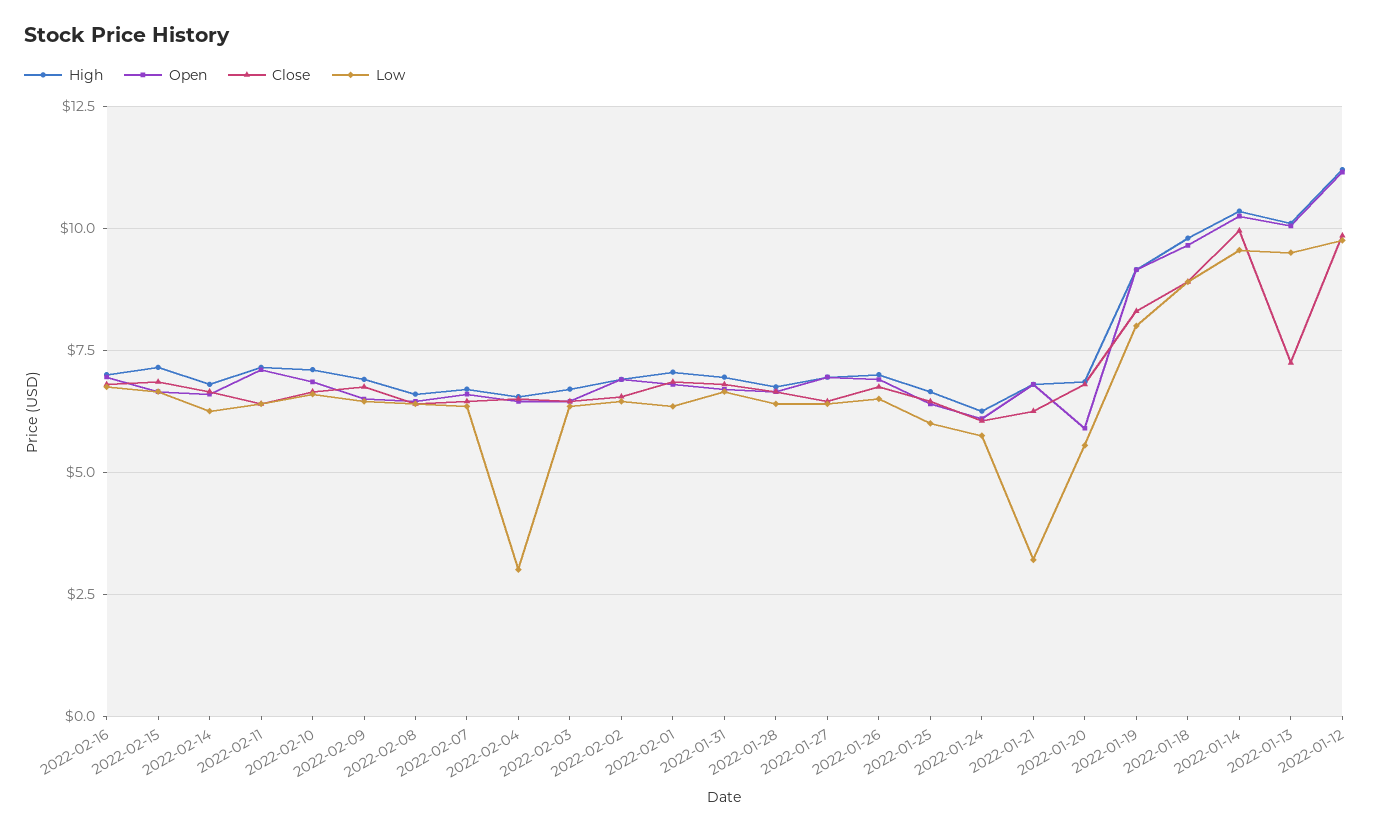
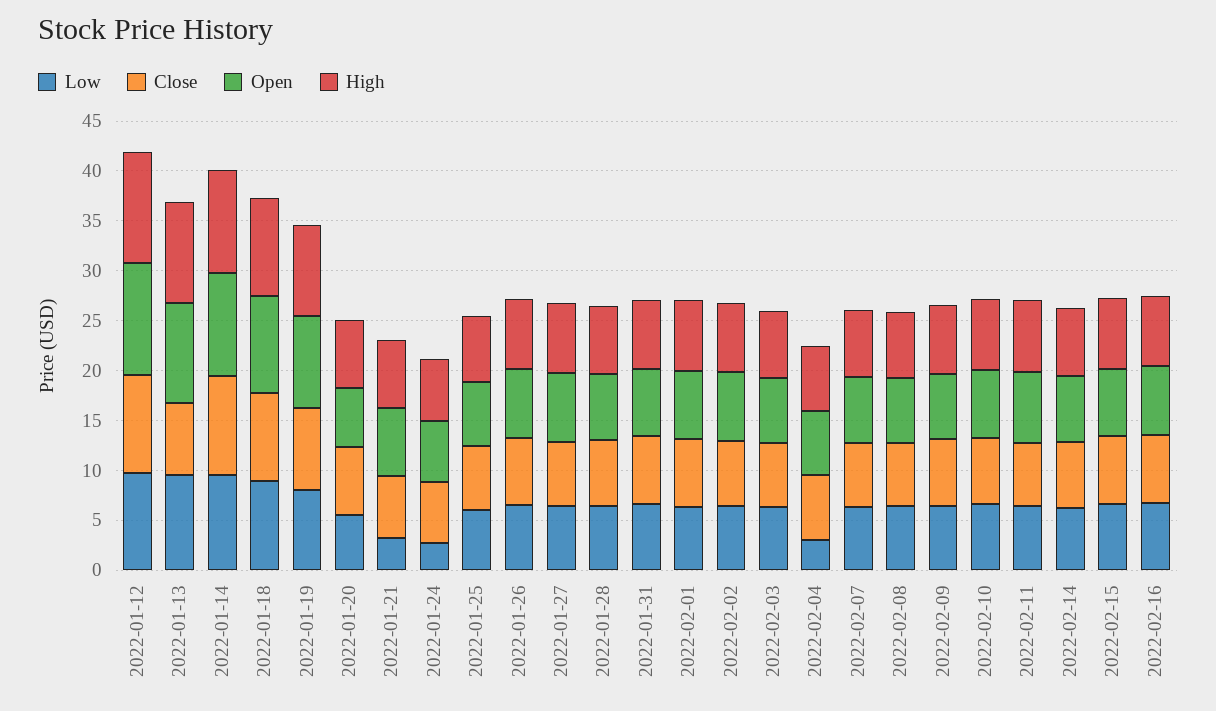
  {
    "High": {
      "2022-02-16": 7,
      "2022-02-15": 7.25,
      "2022-02-14": 6.75,
      "2022-02-11": 7.25,
      "2022-02-10": 7,
      "2022-02-09": 7,
      "2022-02-08": 6.5,
      "2022-02-07": 6.75,
      "2022-02-04": 6.5,
      "2022-02-03": 6.75,
      "2022-02-02": 7,
      "2022-02-01": 7,
      "2022-01-31": 7,
      "2022-01-28": 6.75,
      "2022-01-27": 7,
      "2022-01-26": 7,
      "2022-01-25": 6.75,
      "2022-01-24": 6.25,
      "2022-01-21": 6.75,
      "2022-01-20": 6.75,
      "2022-01-19": 9.25,
      "2022-01-18": 9.75,
      "2022-01-14": 10.25,
      "2022-01-13": 10,
      "2022-01-12": 11.25
    },
    "Open": {
      "2022-02-16": 7,
      "2022-02-15": 6.75,
      "2022-02-14": 6.5,
      "2022-02-11": 7,
      "2022-02-10": 6.75,
      "2022-02-09": 6.5,
      "2022-02-08": 6.5,
      "2022-02-07": 6.5,
      "2022-02-04": 6.5,
      "2022-02-03": 6.5,
      "2022-02-02": 7,
      "2022-02-01": 6.75,
      "2022-01-31": 6.75,
      "2022-01-28": 6.75,
      "2022-01-27": 7,
      "2022-01-26": 7,
      "2022-01-25": 6.5,
      "2022-01-24": 6,
      "2022-01-21": 6.75,
      "2022-01-20": 6,
      "2022-01-19": 9.25,
      "2022-01-18": 9.75,
      "2022-01-14": 10.25,
      "2022-01-13": 10,
      "2022-01-12": 11.25
    },
    "Close": {
      "2022-02-16": 6.75,
      "2022-02-15": 6.75,
      "2022-02-14": 6.75,
      "2022-02-11": 6.5,
      "2022-02-10": 6.75,
      "2022-02-09": 6.75,
      "2022-02-08": 6.5,
      "2022-02-07": 6.5,
      "2022-02-04": 6.5,
      "2022-02-03": 6.5,
      "2022-02-02": 6.5,
      "2022-02-01": 6.75,
      "2022-01-31": 6.75,
      "2022-01-28": 6.75,
      "2022-01-27": 6.5,
      "2022-01-26": 6.75,
      "2022-01-25": 6.5,
      "2022-01-24": 6,
      "2022-01-21": 6.25,
      "2022-01-20": 6.75,
      "2022-01-19": 8.25,
      "2022-01-18": 9,
      "2022-01-14": 10,
      "2022-01-13": 7.25,
      "2022-01-12": 9.75
    },
    "Low": {
      "2022-02-16": 6.75,
      "2022-02-15": 6.75,
      "2022-02-14": 6.25,
      "2022-02-11": 6.5,
      "2022-02-10": 6.5,
      "2022-02-09": 6.5,
      "2022-02-08": 6.5,
      "2022-02-07": 6.25,
      "2022-02-04": 3,
      "2022-02-03": 6.25,
      "2022-02-02": 6.5,
      "2022-02-01": 6.25,
      "2022-01-31": 6.75,
      "2022-01-28": 6.5,
      "2022-01-27": 6.5,
      "2022-01-26": 6.5,
      "2022-01-25": 6,
-     "2022-01-24": 5.75,
+     "2022-01-24": 3,
      "2022-01-21": 3.25,
      "2022-01-20": 5.5,
      "2022-01-19": 8,
      "2022-01-18": 9,
      "2022-01-14": 9.5,
      "2022-01-13": 9.5,
      "2022-01-12": 9.75
    }
  }

